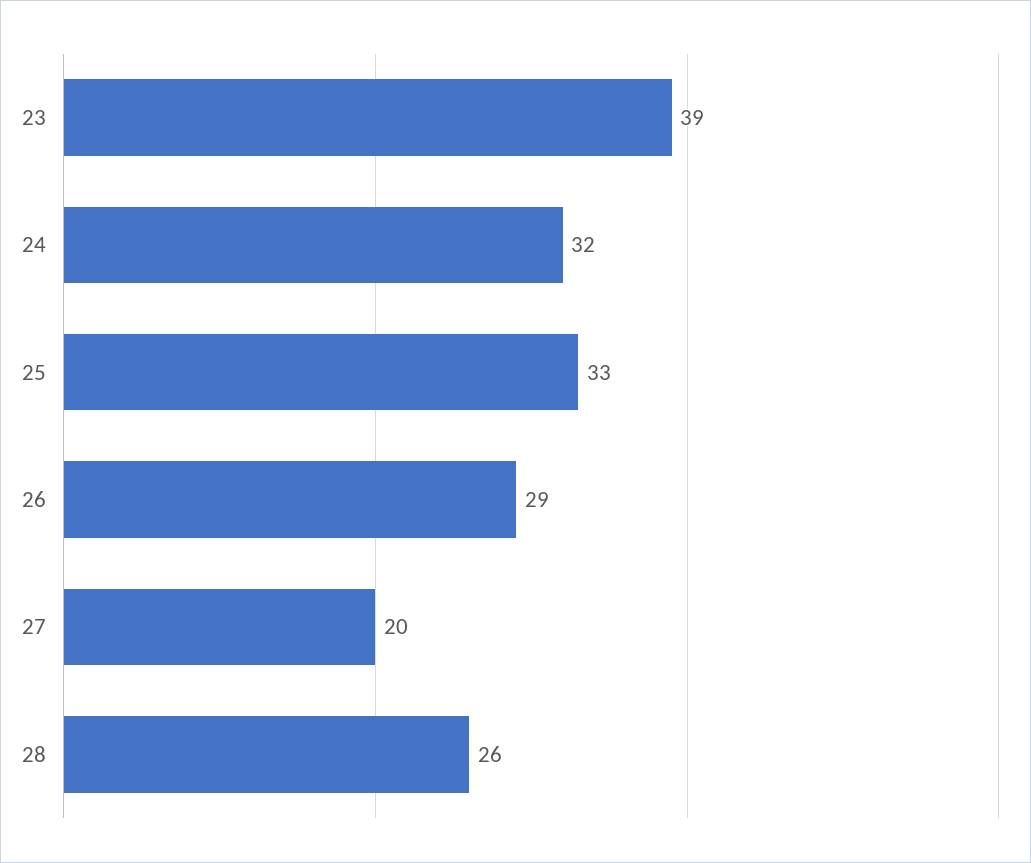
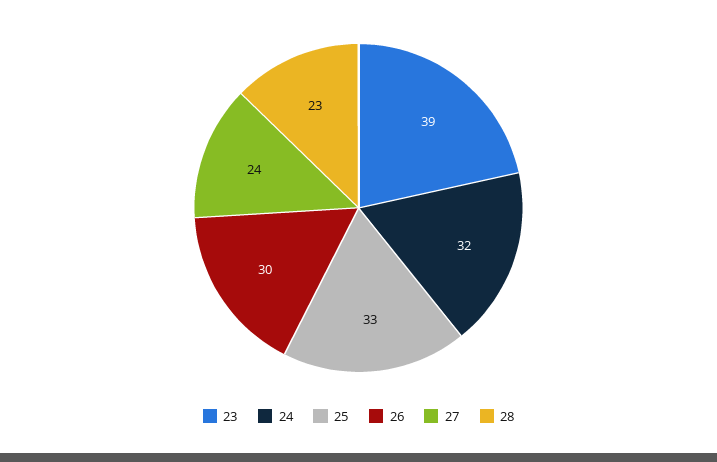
  {
    "23": 39,
    "24": 32,
    "25": 33,
-   "26": 29,
+   "26": 30,
-   "27": 20,
+   "27": 24,
-   "28": 26
+   "28": 23
  }

